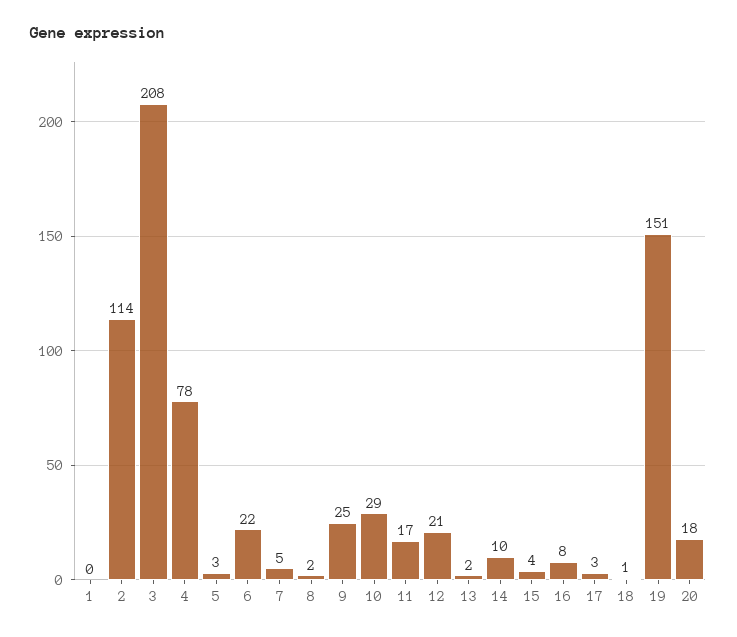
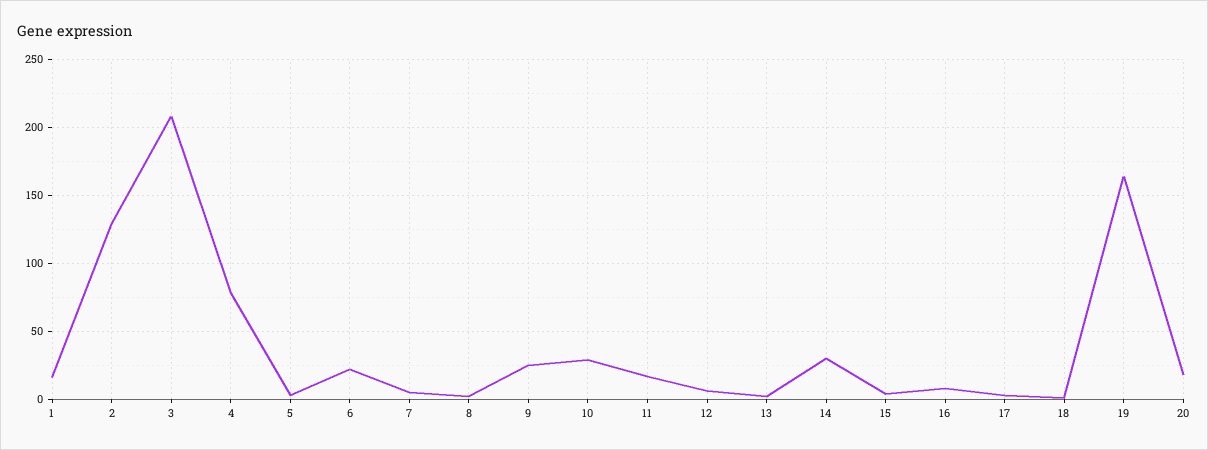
  {
-   "1": 0,
+   "1": 15,
-   "2": 114,
+   "2": 130,
    "3": 208,
    "4": 78,
    "5": 3,
    "6": 22,
    "7": 5,
    "8": 2,
    "9": 25,
    "10": 29,
    "11": 17,
-   "12": 21,
+   "12": 5,
    "13": 2,
-   "14": 10,
+   "14": 30,
    "15": 4,
    "16": 8,
    "17": 3,
    "18": 1,
-   "19": 151,
+   "19": 165,
    "20": 18
  }

